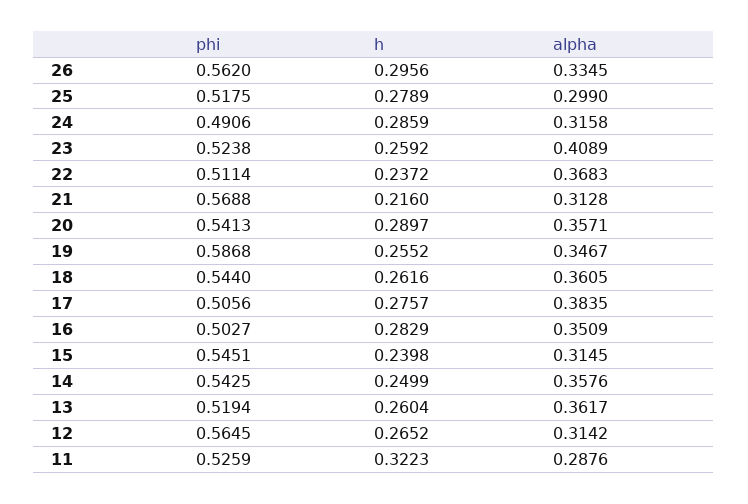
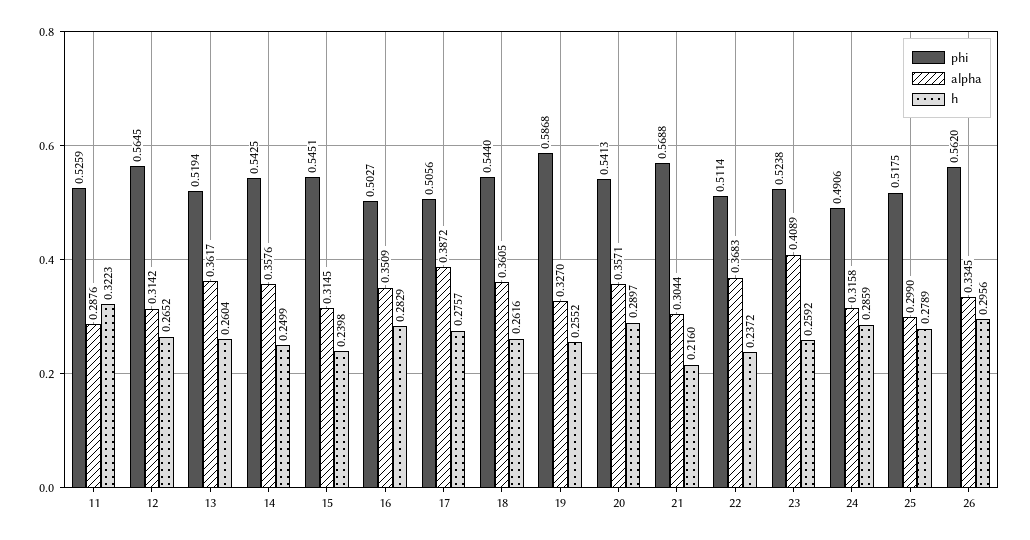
  {
    "phi": {
      "26": 0.562,
      "25": 0.5175,
      "24": 0.4906,
      "23": 0.5238,
      "22": 0.5114,
      "21": 0.5688,
      "20": 0.5413,
      "19": 0.5868,
      "18": 0.544,
      "17": 0.5056,
      "16": 0.5027,
      "15": 0.5451,
      "14": 0.5425,
      "13": 0.5194,
      "12": 0.5645,
      "11": 0.5259
    },
    "h": {
      "26": 0.2956,
      "25": 0.2789,
      "24": 0.2859,
      "23": 0.2592,
      "22": 0.2372,
      "21": 0.216,
      "20": 0.2897,
      "19": 0.2552,
      "18": 0.2616,
      "17": 0.2757,
      "16": 0.2829,
      "15": 0.2398,
      "14": 0.2499,
      "13": 0.2604,
      "12": 0.2652,
      "11": 0.3223
    },
    "alpha": {
      "26": 0.3345,
      "25": 0.299,
      "24": 0.3158,
      "23": 0.4089,
      "22": 0.3683,
-     "21": 0.3128,
+     "21": 0.3044,
      "20": 0.3571,
-     "19": 0.3467,
+     "19": 0.327,
      "18": 0.3605,
-     "17": 0.3835,
+     "17": 0.3872,
      "16": 0.3509,
      "15": 0.3145,
      "14": 0.3576,
      "13": 0.3617,
      "12": 0.3142,
      "11": 0.2876
    }
  }

